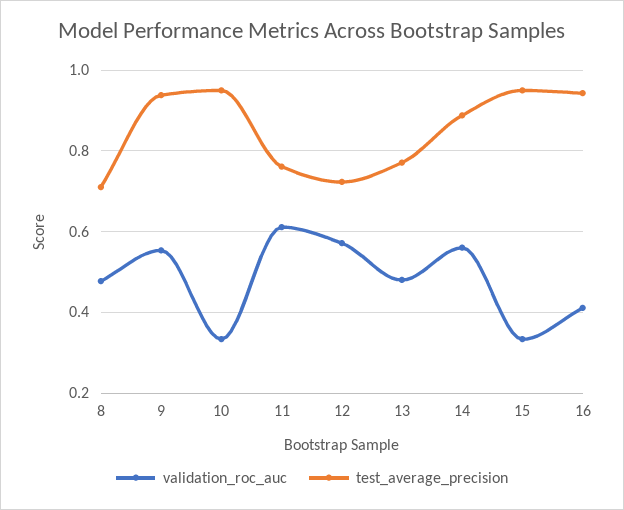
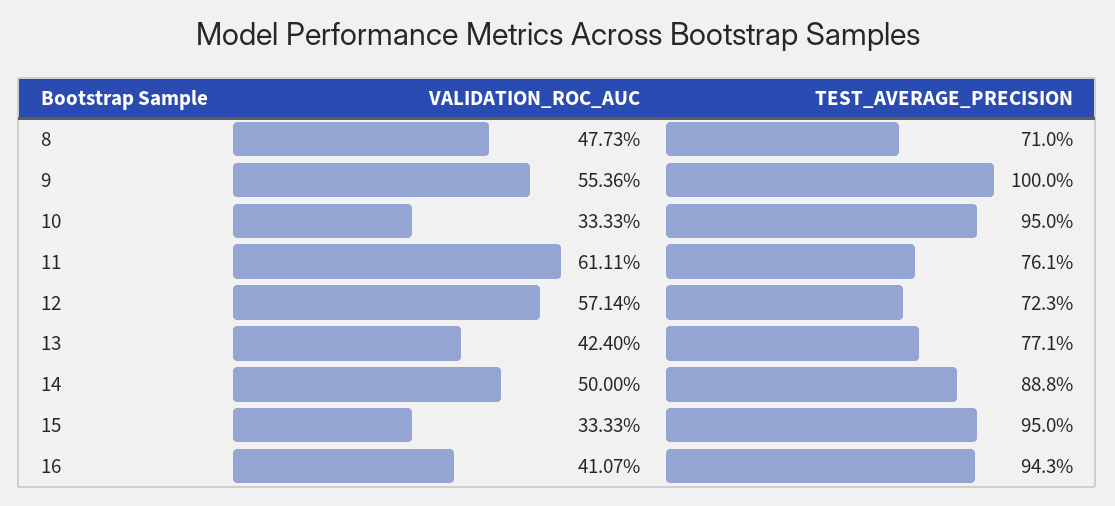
  {
    "validation_roc_auc": {
      "8": 0.4773,
      "9": 0.5536,
      "10": 0.3333,
      "11": 0.6111,
      "12": 0.5714,
-     "13": 0.48,
+     "13": 0.424,
-     "14": 0.56,
+     "14": 0.5,
      "15": 0.3333,
      "16": 0.4107
    },
    "test_average_precision": {
      "8": 0.71,
-     "9": 0.94,
+     "9": 1,
      "10": 0.95,
      "11": 0.761,
      "12": 0.723,
      "13": 0.771,
      "14": 0.888,
      "15": 0.95,
      "16": 0.943
    }
  }

